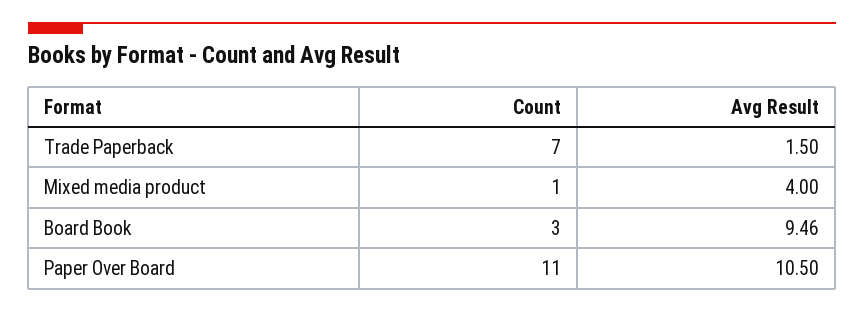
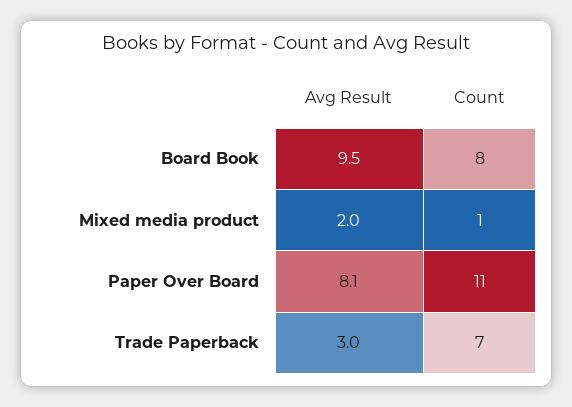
  {
    "Count": {
      "Trade Paperback": 7,
      "Mixed media product": 1,
-     "Board Book": 3,
+     "Board Book": 8,
      "Paper Over Board": 11
    },
    "Avg Result": {
-     "Trade Paperback": 1.5,
+     "Trade Paperback": 3,
-     "Mixed media product": 4,
+     "Mixed media product": 2,
      "Board Book": 9.46,
-     "Paper Over Board": 10.5
+     "Paper Over Board": 8.1
    }
  }

